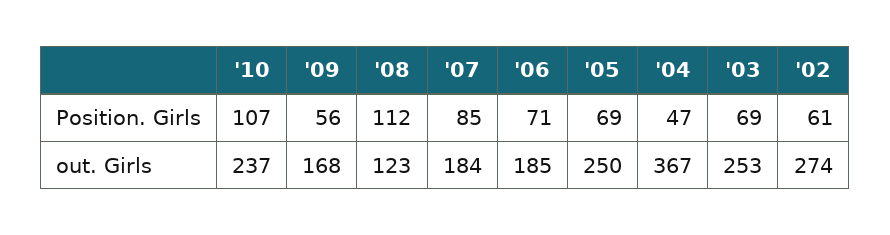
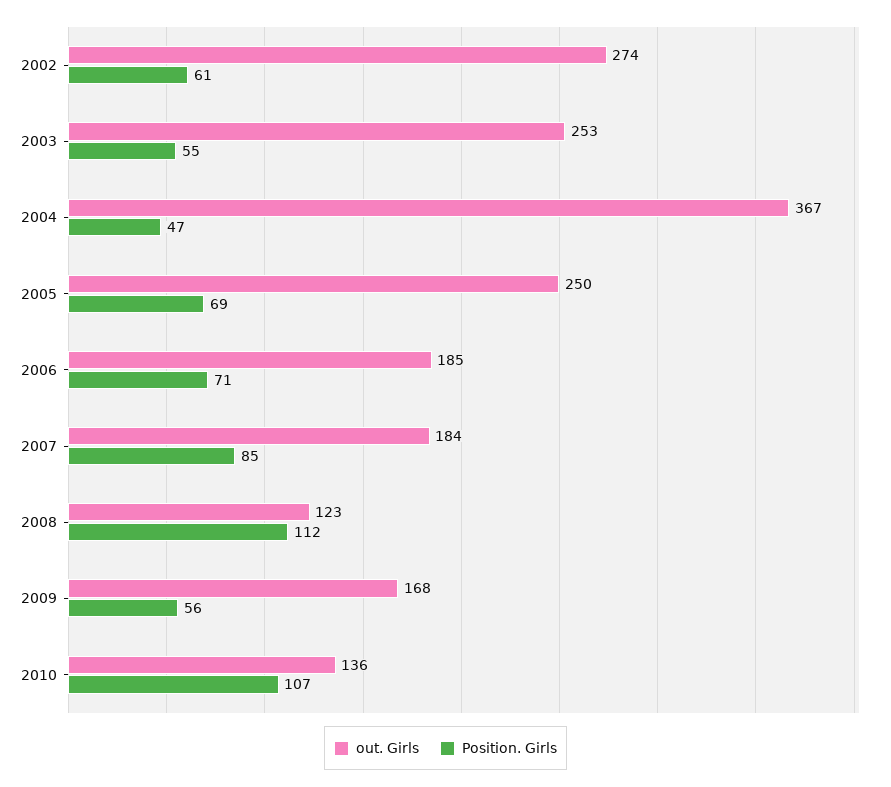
  {
    "Position. Girls": {
      "'10": 107,
      "'09": 56,
      "'08": 112,
      "'07": 85,
      "'06": 71,
      "'05": 69,
      "'04": 47,
-     "'03": 69,
+     "'03": 55,
      "'02": 61
    },
    "out. Girls": {
-     "'10": 237,
+     "'10": 136,
      "'09": 168,
      "'08": 123,
      "'07": 184,
      "'06": 185,
      "'05": 250,
      "'04": 367,
      "'03": 253,
      "'02": 274
    }
  }

